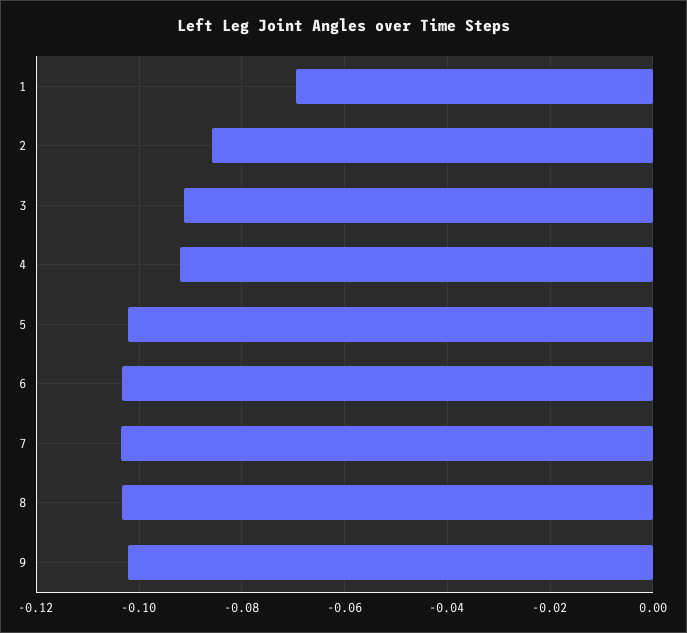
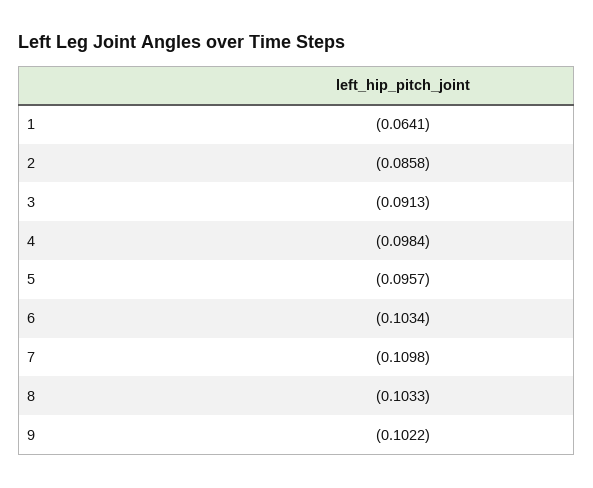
  {
-   "1": -0.07,
+   "1": -0.0641,
    "2": -0.0858,
    "3": -0.0913,
-   "4": -0.092,
+   "4": -0.0984,
-   "5": -0.102,
+   "5": -0.0957,
    "6": -0.1034,
-   "7": -0.104,
+   "7": -0.1098,
    "8": -0.1033,
    "9": -0.1022
  }

